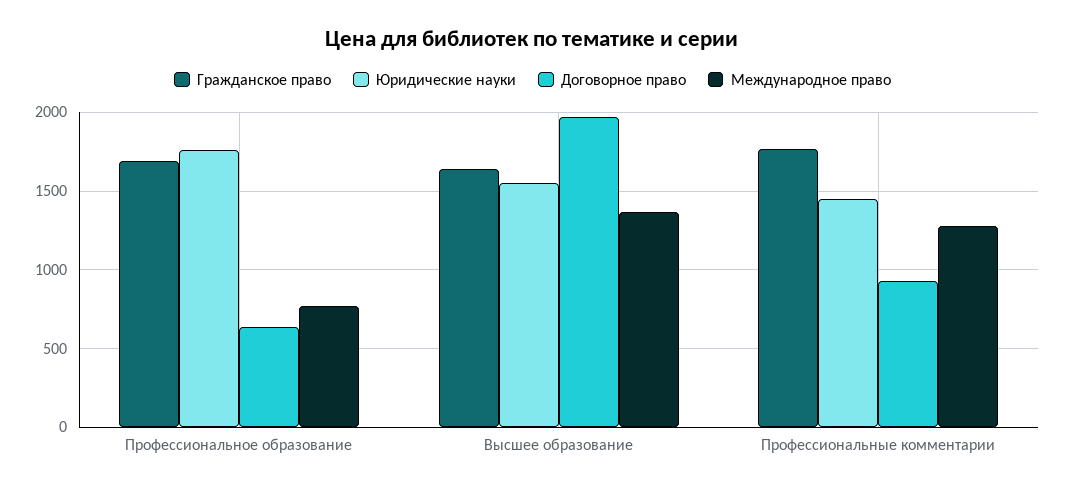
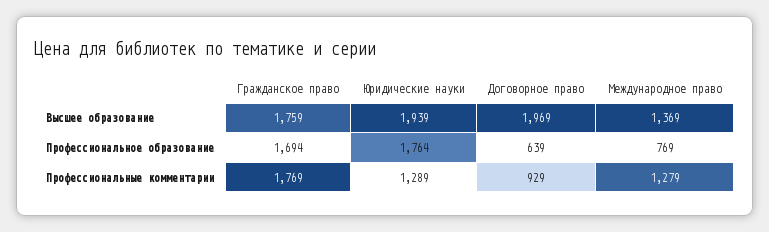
  {
    "Гражданское право": {
      "Профессиональное образование": 1694,
-     "Высшее образование": 1650,
+     "Высшее образование": 1759,
      "Профессиональные комментарии": 1769
    },
    "Юридические науки": {
      "Профессиональное образование": 1764,
-     "Высшее образование": 1550,
+     "Высшее образование": 1939,
-     "Профессиональные комментарии": 1450
+     "Профессиональные комментарии": 1289
    },
    "Договорное право": {
      "Профессиональное образование": 639,
      "Высшее образование": 1969,
      "Профессиональные комментарии": 929
    },
    "Международное право": {
      "Профессиональное образование": 769,
      "Высшее образование": 1369,
      "Профессиональные комментарии": 1279
    }
  }

